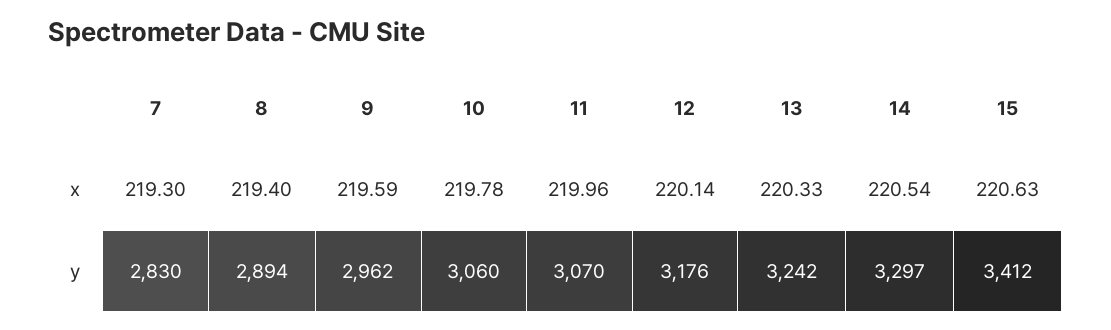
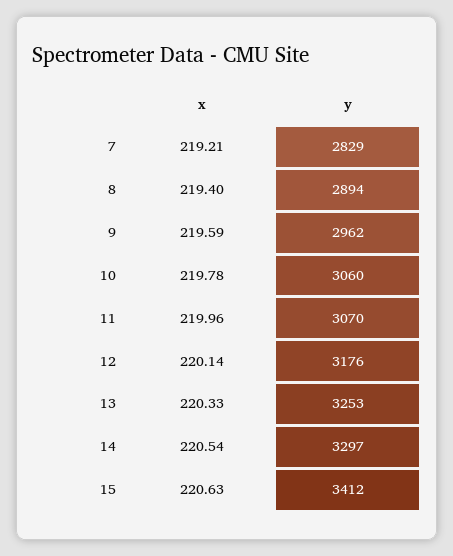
  {
    "7": {
-     "x": 219.3,
+     "x": 219.21,
-     "y": 2830
+     "y": 2829
    },
    "8": {
      "x": 219.4,
      "y": 2894
    },
    "9": {
      "x": 219.59,
      "y": 2962
    },
    "10": {
      "x": 219.78,
      "y": 3060
    },
    "11": {
      "x": 219.96,
      "y": 3070
    },
    "12": {
      "x": 220.14,
      "y": 3176
    },
    "13": {
      "x": 220.33,
-     "y": 3242
+     "y": 3253
    },
    "14": {
      "x": 220.54,
      "y": 3297
    },
    "15": {
      "x": 220.63,
      "y": 3412
    }
  }

